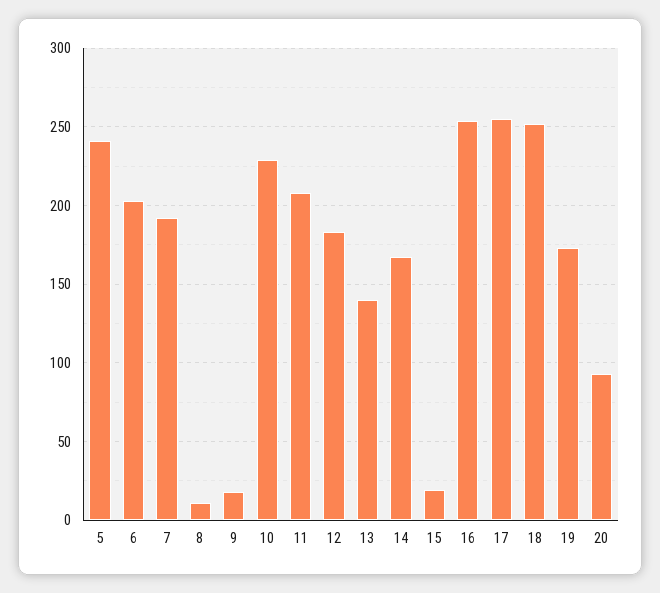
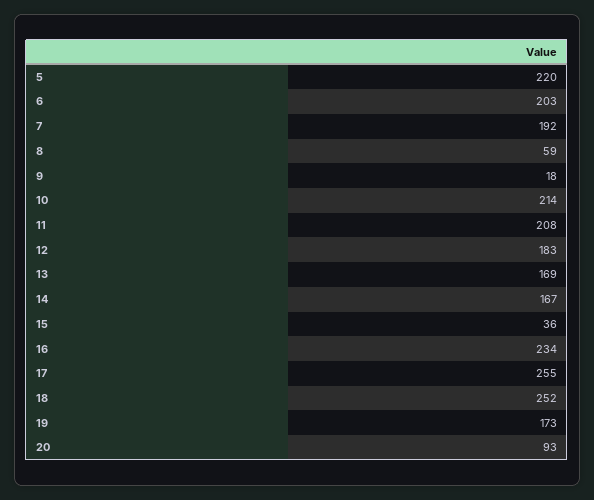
  {
-   "5": 240,
+   "5": 220,
    "6": 203,
    "7": 192,
-   "8": 10,
+   "8": 59,
    "9": 18,
-   "10": 230,
+   "10": 214,
    "11": 208,
    "12": 183,
-   "13": 140,
+   "13": 169,
    "14": 167,
-   "15": 20,
+   "15": 36,
-   "16": 255,
+   "16": 234,
    "17": 255,
    "18": 252,
    "19": 173,
    "20": 93
  }

